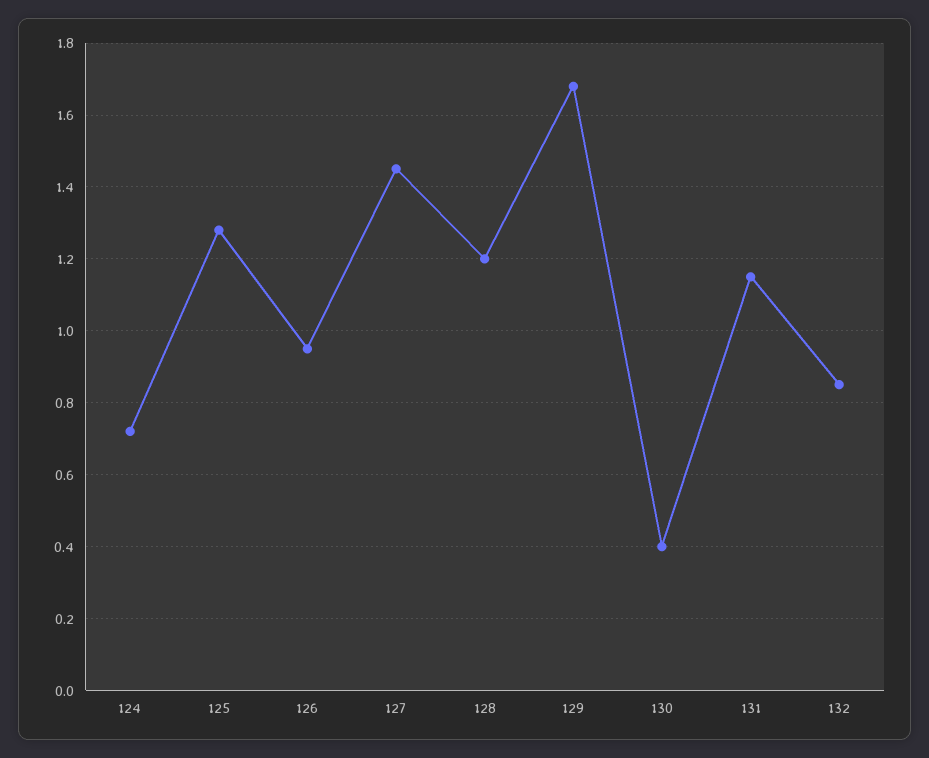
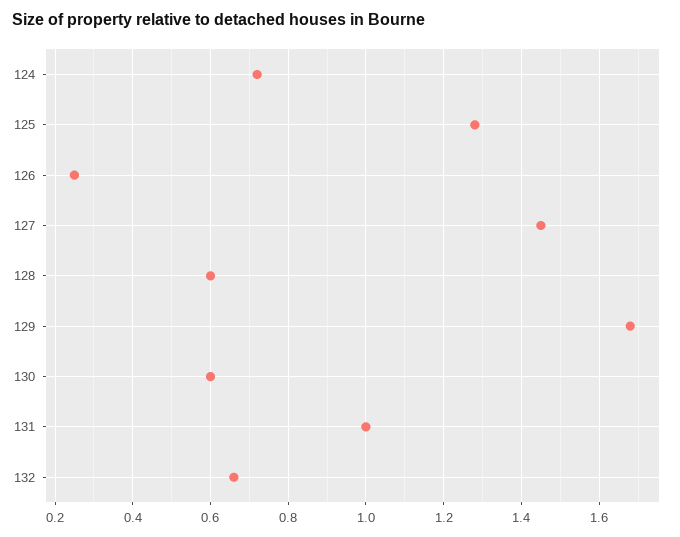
  {
    "124": 0.7,
    "125": 1.3,
-   "126": 0.95,
+   "126": 0.25,
    "127": 1.45,
-   "128": 1.2,
+   "128": 0.6,
    "129": 1.7,
-   "130": 0.4,
+   "130": 0.6,
-   "131": 1.15,
+   "131": 1,
-   "132": 0.85
+   "132": 0.65
  }

